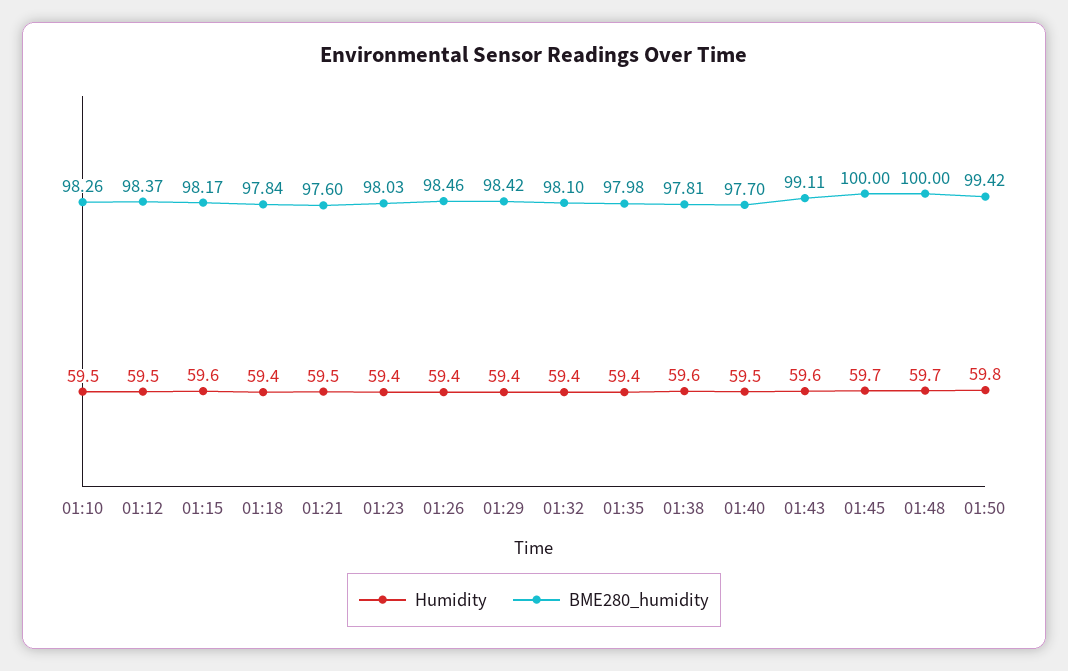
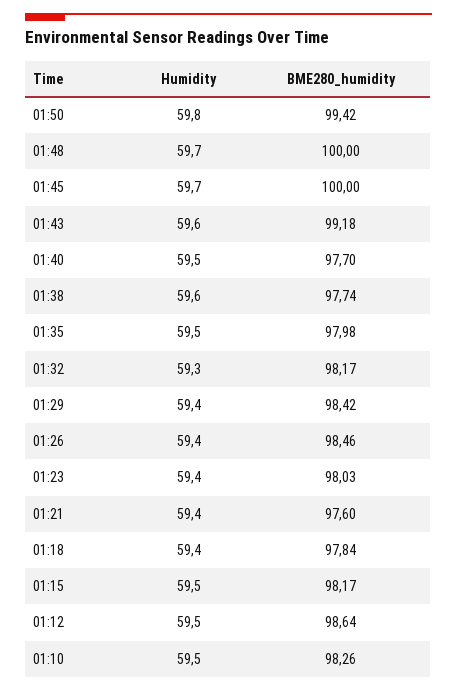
  {
    "Humidity": {
      "01:10": 59.5,
      "01:12": 59.5,
-     "01:15": 59.6,
+     "01:15": 59.5,
      "01:18": 59.4,
-     "01:21": 59.5,
+     "01:21": 59.4,
      "01:23": 59.4,
      "01:26": 59.4,
      "01:29": 59.4,
-     "01:32": 59.4,
+     "01:32": 59.3,
-     "01:35": 59.4,
+     "01:35": 59.5,
      "01:38": 59.6,
      "01:40": 59.5,
      "01:43": 59.6,
      "01:45": 59.7,
      "01:48": 59.7,
      "01:50": 59.8
    },
    "BME280_humidity": {
      "01:10": 98.26,
-     "01:12": 98.37,
+     "01:12": 98.64,
      "01:15": 98.17,
      "01:18": 97.84,
      "01:21": 97.6,
      "01:23": 98.03,
      "01:26": 98.46,
      "01:29": 98.42,
-     "01:32": 98.1,
+     "01:32": 98.17,
      "01:35": 97.98,
-     "01:38": 97.81,
+     "01:38": 97.74,
      "01:40": 97.7,
-     "01:43": 99.11,
+     "01:43": 99.18,
      "01:45": 100,
      "01:48": 100,
      "01:50": 99.42
    }
  }

